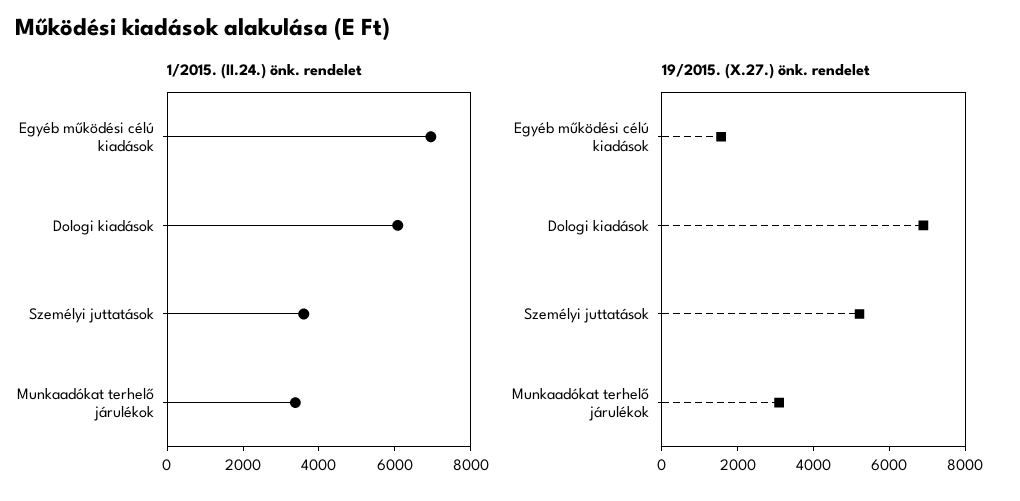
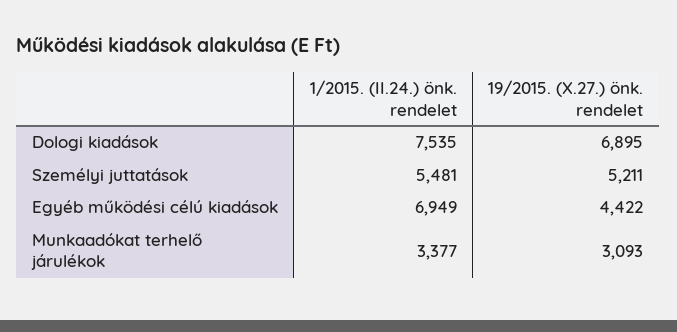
  {
    "1/2015. (II.24.) önk. rendelet": {
      "Egyéb működési célú kiadások": 6949,
-     "Dologi kiadások": 6000,
+     "Dologi kiadások": 7535,
-     "Személyi juttatások": 3500,
+     "Személyi juttatások": 5481,
      "Munkaadókat terhelő járulékok": 3377
    },
    "19/2015. (X.27.) önk. rendelet": {
-     "Egyéb működési célú kiadások": 1500,
+     "Egyéb működési célú kiadások": 4422,
      "Dologi kiadások": 6895,
      "Személyi juttatások": 5211,
      "Munkaadókat terhelő járulékok": 3093
    }
  }

